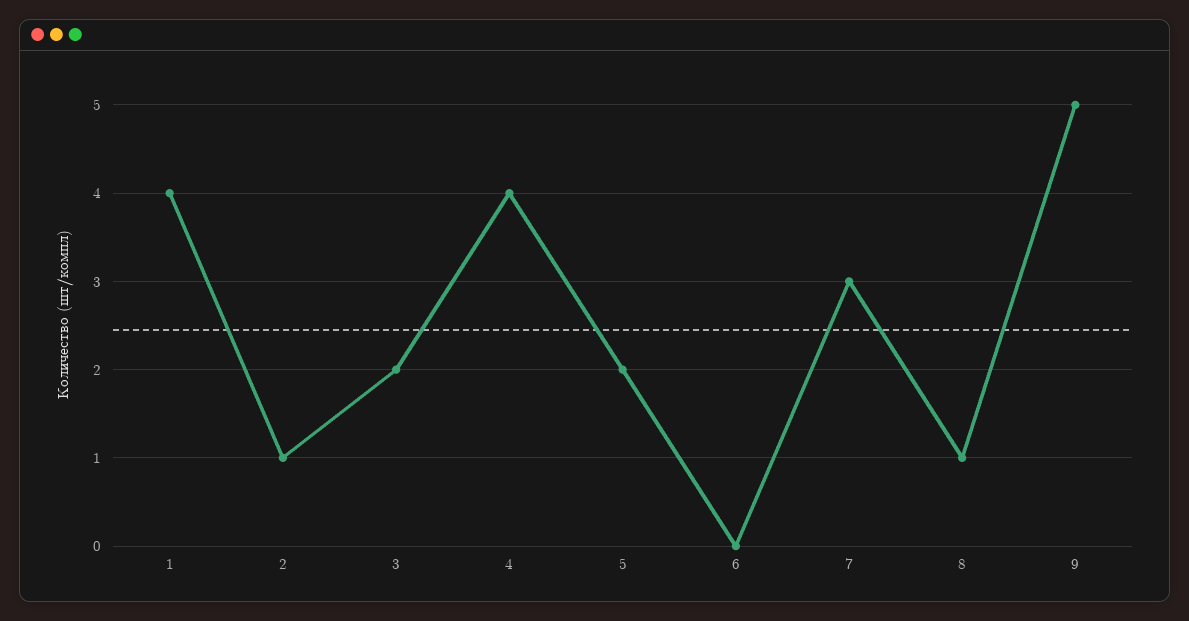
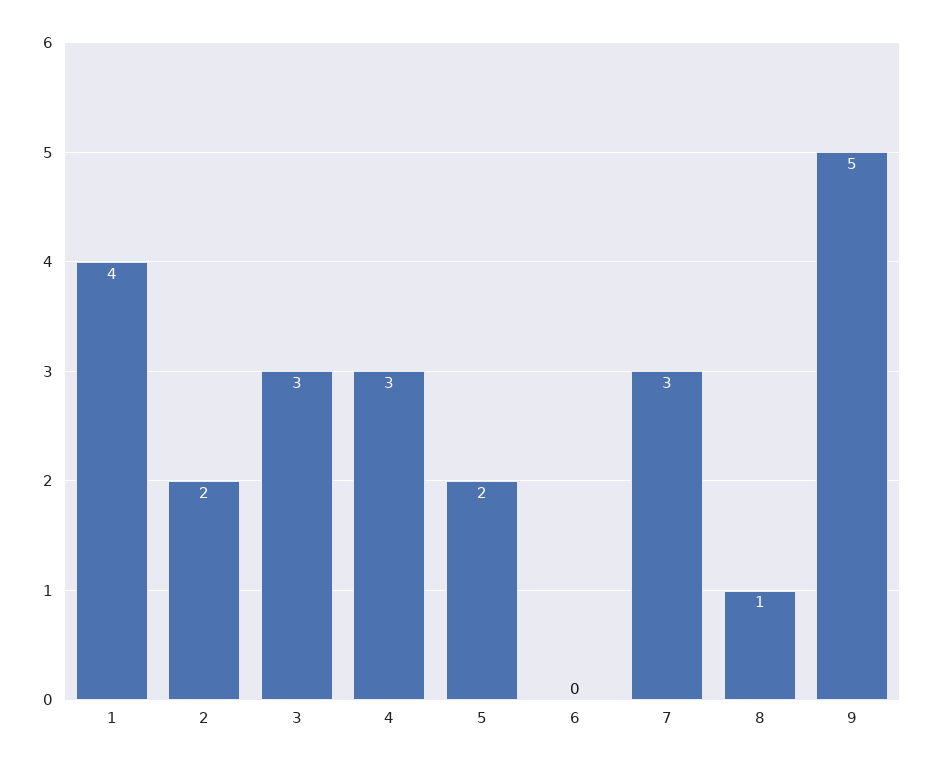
  {
    "1": 4,
-   "2": 1,
+   "2": 2,
-   "3": 2,
+   "3": 3,
-   "4": 4,
+   "4": 3,
    "5": 2,
    "6": 0,
    "7": 3,
    "8": 1,
    "9": 5
  }

